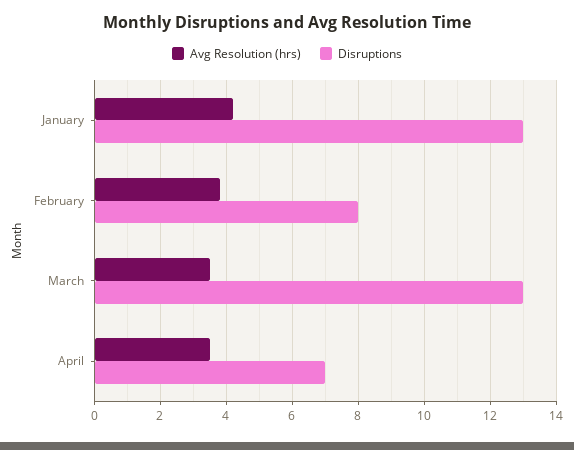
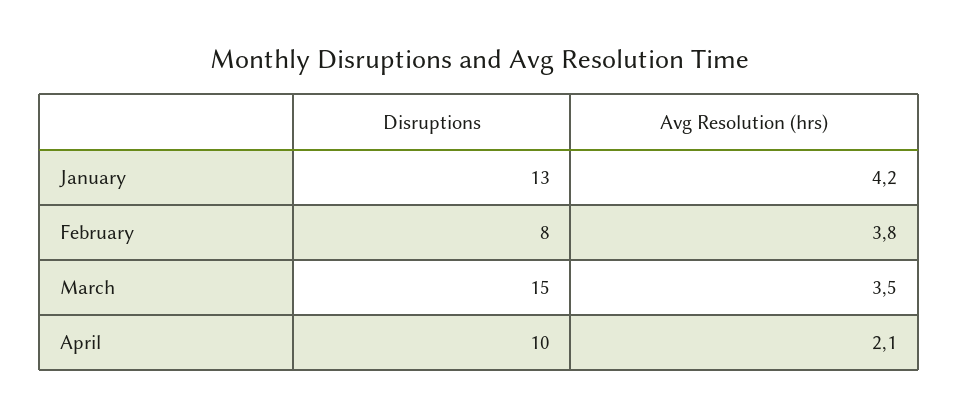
  {
    "Avg Resolution (hrs)": {
      "January": 4.2,
      "February": 3.8,
      "March": 3.5,
-     "April": 3.5
+     "April": 2.1
    },
    "Disruptions": {
      "January": 13,
      "February": 8,
-     "March": 13,
+     "March": 15,
-     "April": 7
+     "April": 10
    }
  }

